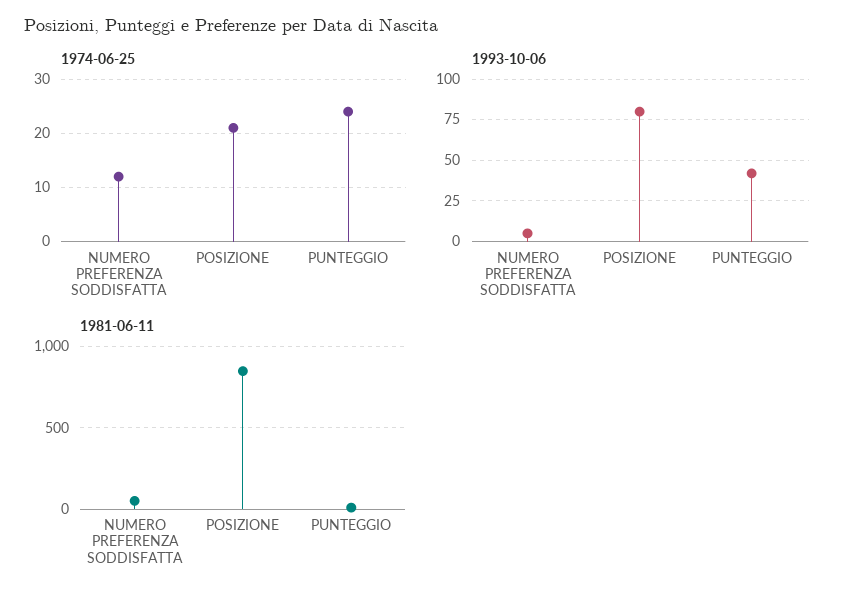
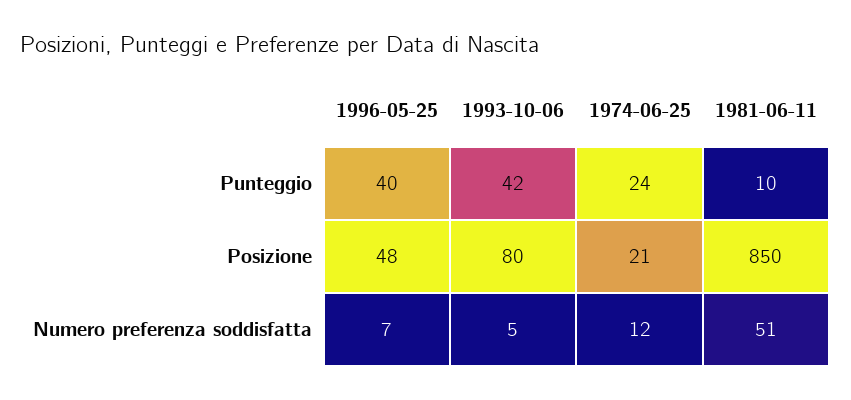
  {
    "1974-06-25": {
      "NUMERO PREFERENZA SODDISFATTA": 12,
      "POSIZIONE": 21,
      "PUNTEGGIO": 24
    },
    "1993-10-06": {
      "NUMERO PREFERENZA SODDISFATTA": 5,
      "POSIZIONE": 80,
      "PUNTEGGIO": 42
    },
    "1981-06-11": {
      "NUMERO PREFERENZA SODDISFATTA": 51,
      "POSIZIONE": 850,
      "PUNTEGGIO": 10
-   }
+   },
+   "1996-05-25": {
+     "PUNTEGGIO": 40,
+     "POSIZIONE": 48,
+     "NUMERO PREFERENZA SODDISFATTA": 7
+   }
  }

